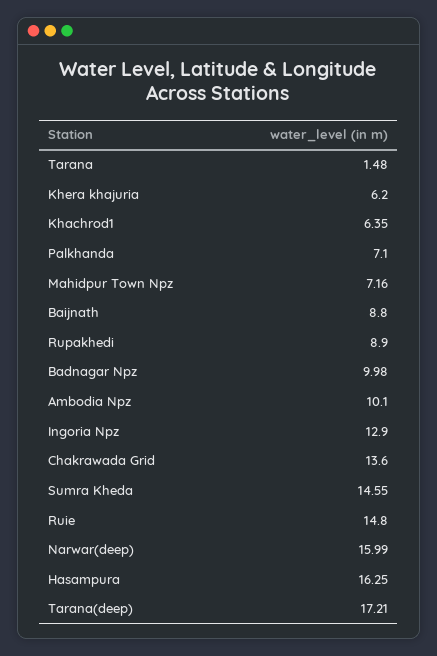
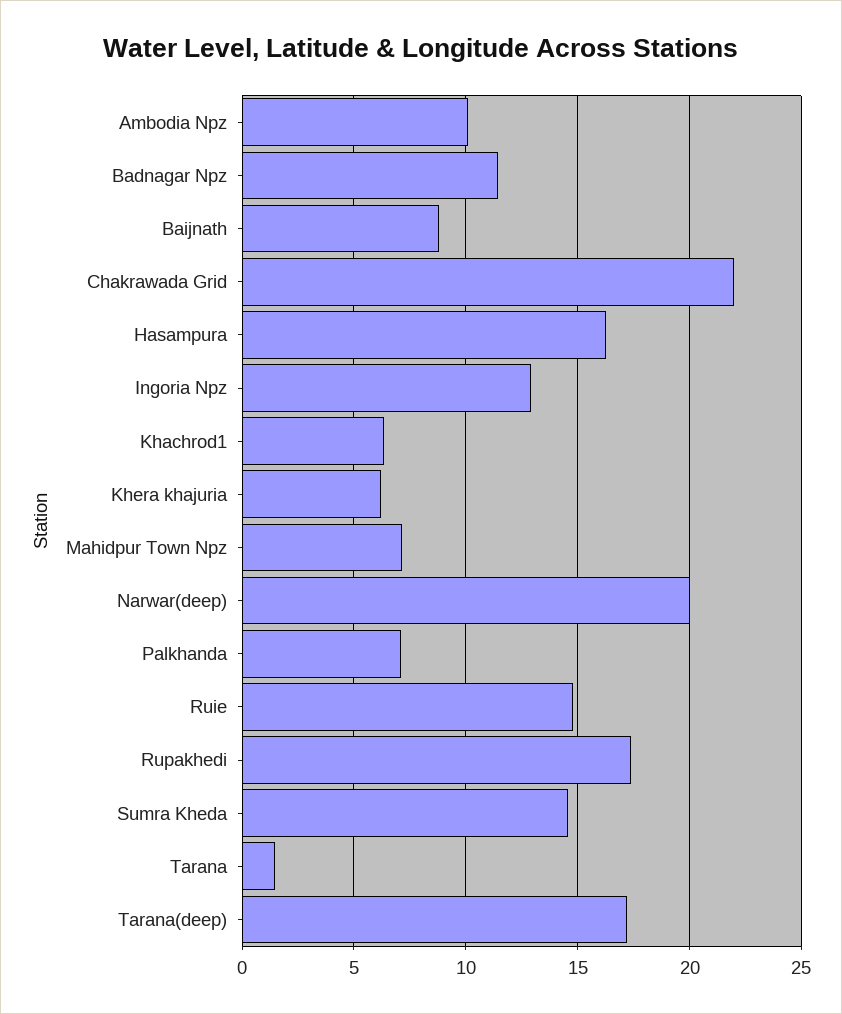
  {
    "Tarana": 1.48,
    "Khera khajuria": 6.2,
    "Khachrod1": 6.35,
    "Palkhanda": 7.1,
    "Mahidpur Town Npz": 7.16,
    "Baijnath": 8.8,
-   "Rupakhedi": 8.9,
+   "Rupakhedi": 17.5,
-   "Badnagar Npz": 9.98,
+   "Badnagar Npz": 11.5,
    "Ambodia Npz": 10.1,
    "Ingoria Npz": 12.9,
-   "Chakrawada Grid": 13.6,
+   "Chakrawada Grid": 22,
    "Sumra Kheda": 14.55,
    "Ruie": 14.8,
-   "Narwar(deep)": 15.99,
+   "Narwar(deep)": 20,
    "Hasampura": 16.25,
    "Tarana(deep)": 17.21
  }

